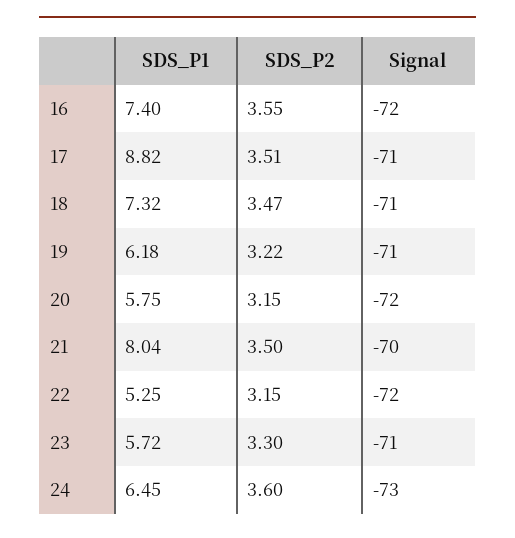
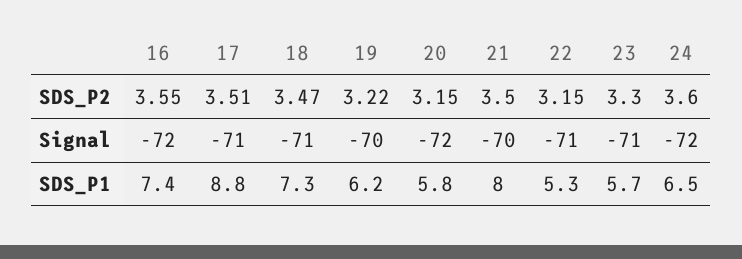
  {
    "SDS_P1": {
      "16": 7.4,
      "17": 8.82,
      "18": 7.32,
      "19": 6.18,
      "20": 5.75,
      "21": 8.04,
      "22": 5.25,
      "23": 5.72,
      "24": 6.45
    },
    "SDS_P2": {
      "16": 3.55,
      "17": 3.51,
      "18": 3.47,
      "19": 3.22,
      "20": 3.15,
      "21": 3.5,
      "22": 3.15,
      "23": 3.3,
      "24": 3.6
    },
    "Signal": {
      "16": -72,
      "17": -71,
      "18": -71,
-     "19": -71,
+     "19": -70,
      "20": -72,
      "21": -70,
-     "22": -72,
+     "22": -71,
      "23": -71,
-     "24": -73
+     "24": -72
    }
  }

